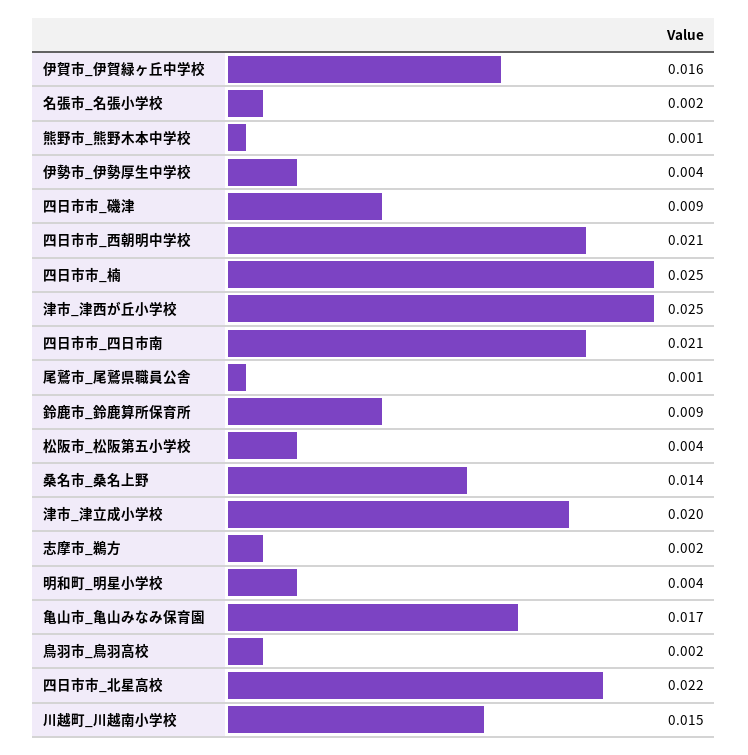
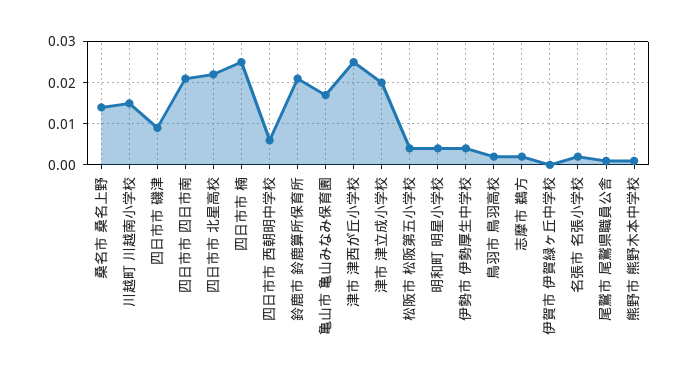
  {
-   "伊賀市_伊賀緑ヶ丘中学校": 0.016,
+   "伊賀市_伊賀緑ヶ丘中学校": 0,
    "名張市_名張小学校": 0.002,
    "熊野市_熊野木本中学校": 0.001,
    "伊勢市_伊勢厚生中学校": 0.004,
    "四日市市_磯津": 0.009,
-   "四日市市_西朝明中学校": 0.021,
+   "四日市市_西朝明中学校": 0.005,
    "四日市市_楠": 0.025,
    "津市_津西が丘小学校": 0.025,
    "四日市市_四日市南": 0.021,
    "尾鷲市_尾鷲県職員公舎": 0.001,
-   "鈴鹿市_鈴鹿算所保育所": 0.009,
+   "鈴鹿市_鈴鹿算所保育所": 0.02,
    "松阪市_松阪第五小学校": 0.004,
    "桑名市_桑名上野": 0.014,
    "津市_津立成小学校": 0.02,
    "志摩市_鵜方": 0.002,
    "明和町_明星小学校": 0.004,
    "亀山市_亀山みなみ保育園": 0.017,
    "鳥羽市_鳥羽高校": 0.002,
    "四日市市_北星高校": 0.022,
    "川越町_川越南小学校": 0.015
  }

